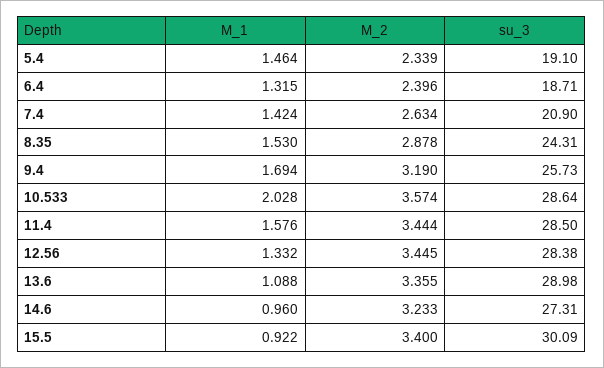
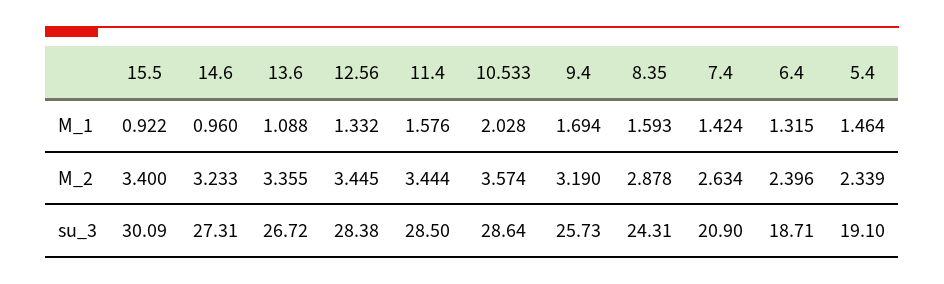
  {
    "M_1": {
      "5.4": 1.464,
      "6.4": 1.315,
      "7.4": 1.424,
-     "8.35": 1.53,
+     "8.35": 1.593,
      "9.4": 1.694,
      "10.533": 2.028,
      "11.4": 1.576,
      "12.56": 1.332,
      "13.6": 1.088,
      "14.6": 0.96,
      "15.5": 0.922
    },
    "M_2": {
      "5.4": 2.339,
      "6.4": 2.396,
      "7.4": 2.634,
      "8.35": 2.878,
      "9.4": 3.19,
      "10.533": 3.574,
      "11.4": 3.444,
      "12.56": 3.445,
      "13.6": 3.355,
      "14.6": 3.233,
      "15.5": 3.4
    },
    "su_3": {
      "5.4": 19.1,
      "6.4": 18.71,
      "7.4": 20.9,
      "8.35": 24.31,
      "9.4": 25.73,
      "10.533": 28.64,
      "11.4": 28.5,
      "12.56": 28.38,
-     "13.6": 28.98,
+     "13.6": 26.72,
      "14.6": 27.31,
      "15.5": 30.09
    }
  }

